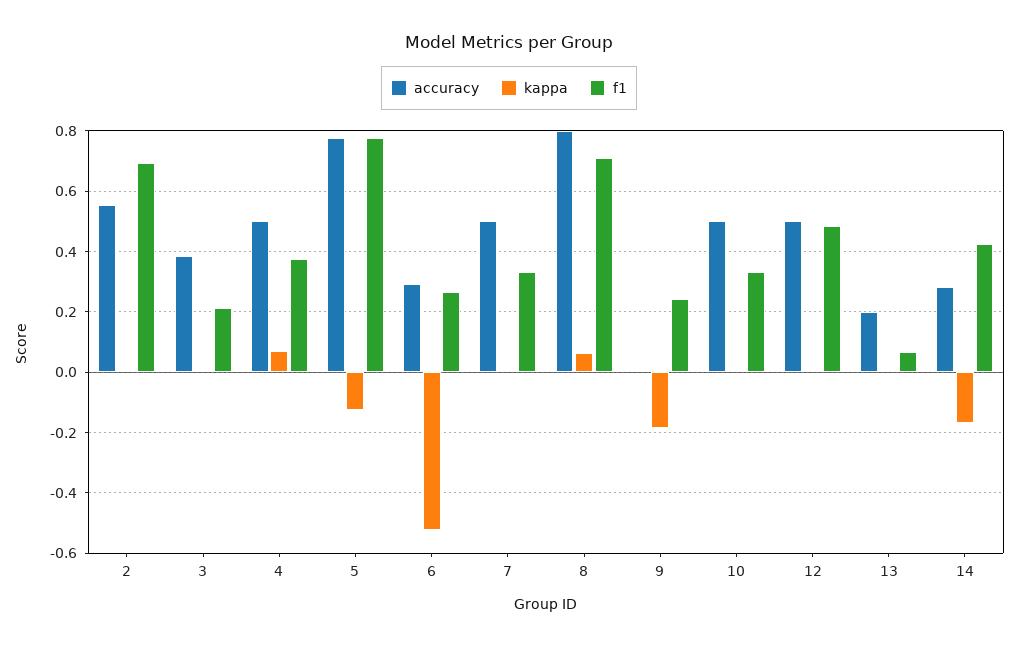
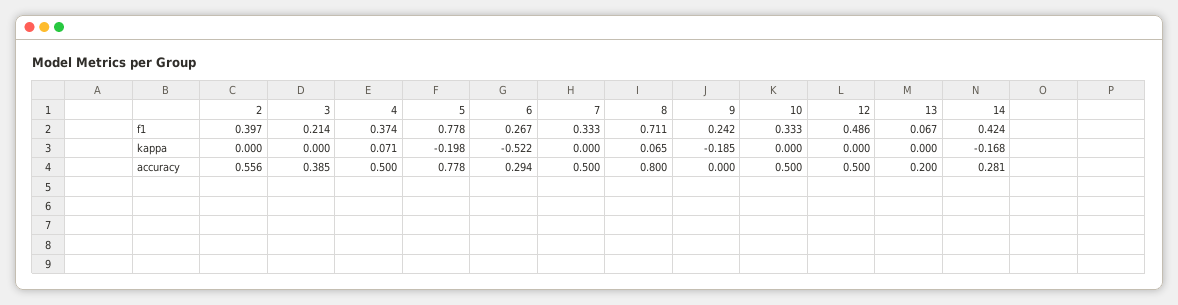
  {
    "accuracy": {
      "2": 0.556,
      "3": 0.385,
      "4": 0.5,
      "5": 0.778,
      "6": 0.294,
      "7": 0.5,
      "8": 0.8,
      "9": 0,
      "10": 0.5,
      "12": 0.5,
      "13": 0.2,
      "14": 0.281
    },
    "kappa": {
      "2": 0,
      "3": 0,
      "4": 0.071,
-     "5": -0.12,
+     "5": -0.198,
      "6": -0.522,
      "7": 0,
      "8": 0.065,
      "9": -0.185,
      "10": 0,
      "12": 0,
      "13": 0,
      "14": -0.168
    },
    "f1": {
-     "2": 0.7,
+     "2": 0.397,
      "3": 0.214,
      "4": 0.374,
      "5": 0.778,
      "6": 0.267,
      "7": 0.333,
      "8": 0.711,
      "9": 0.242,
      "10": 0.333,
      "12": 0.486,
      "13": 0.067,
      "14": 0.424
    }
  }

